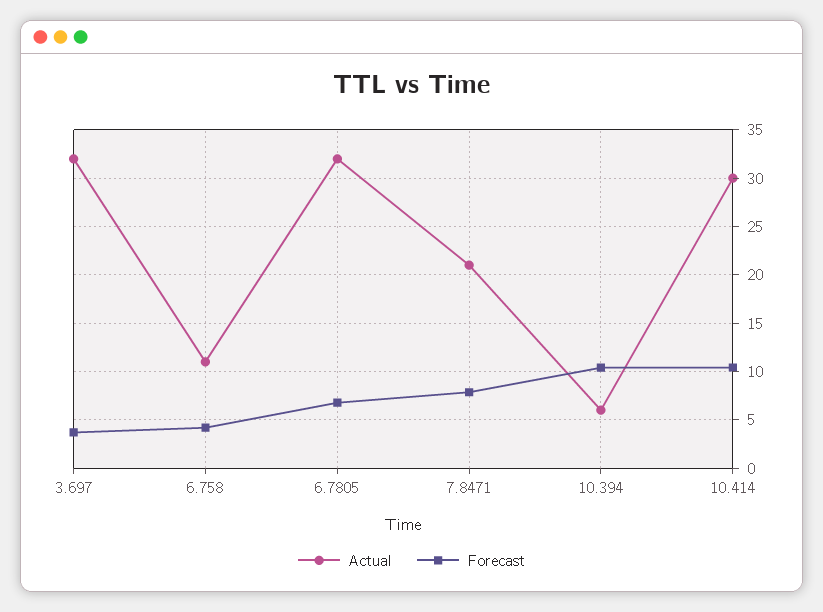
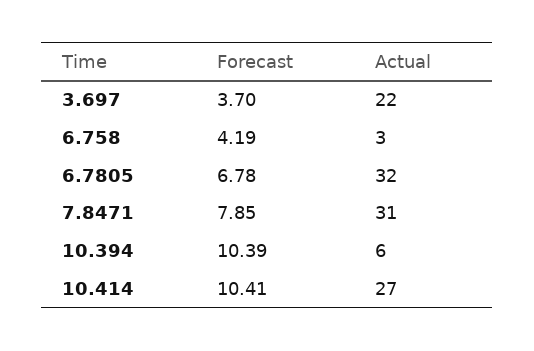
  {
    "Actual": {
-     "3.697": 32,
+     "3.697": 22,
-     "6.758": 11,
+     "6.758": 3,
      "6.7805": 32,
-     "7.8471": 21,
+     "7.8471": 31,
      "10.394": 6,
-     "10.414": 30
+     "10.414": 27
    },
    "Forecast": {
      "3.697": 3.7,
      "6.758": 4.19,
      "6.7805": 6.78,
      "7.8471": 7.85,
      "10.394": 10.39,
      "10.414": 10.41
    }
  }

